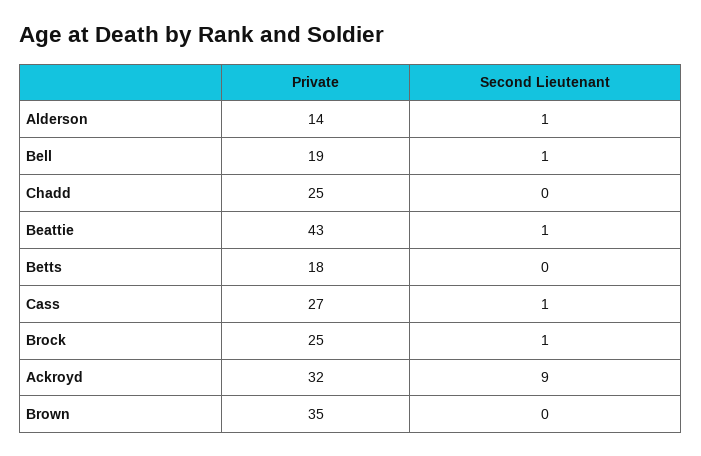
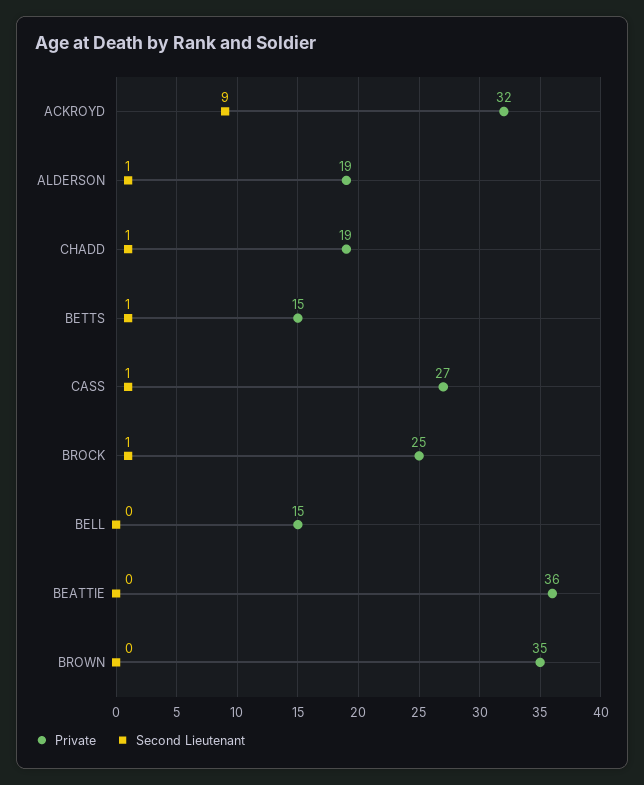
  {
    "Private": {
-     "Alderson": 14,
+     "Alderson": 19,
-     "Bell": 19,
+     "Bell": 15,
-     "Chadd": 25,
+     "Chadd": 19,
-     "Beattie": 43,
+     "Beattie": 36,
-     "Betts": 18,
+     "Betts": 15,
      "Cass": 27,
      "Brock": 25,
      "Ackroyd": 32,
      "Brown": 35
    },
    "Second Lieutenant": {
      "Alderson": 1,
-     "Bell": 1,
+     "Bell": 0,
-     "Chadd": 0,
+     "Chadd": 1,
-     "Beattie": 1,
+     "Beattie": 0,
-     "Betts": 0,
+     "Betts": 1,
      "Cass": 1,
      "Brock": 1,
      "Ackroyd": 9,
      "Brown": 0
    }
  }

